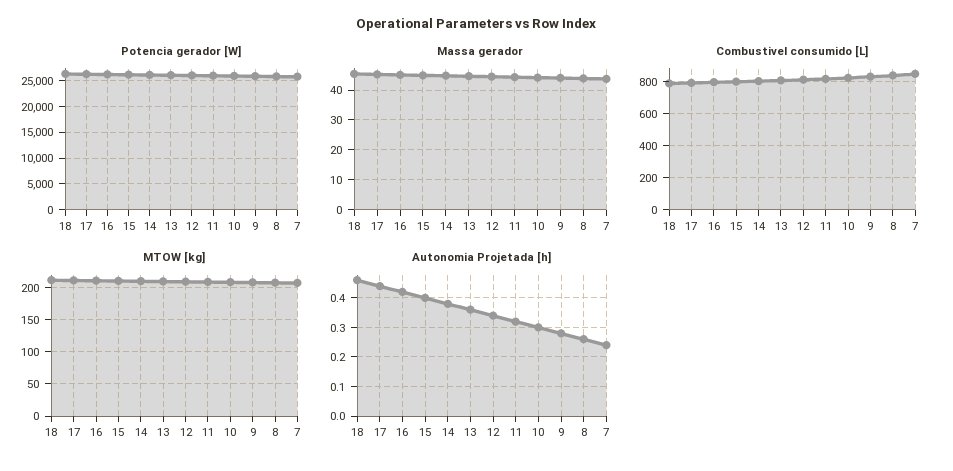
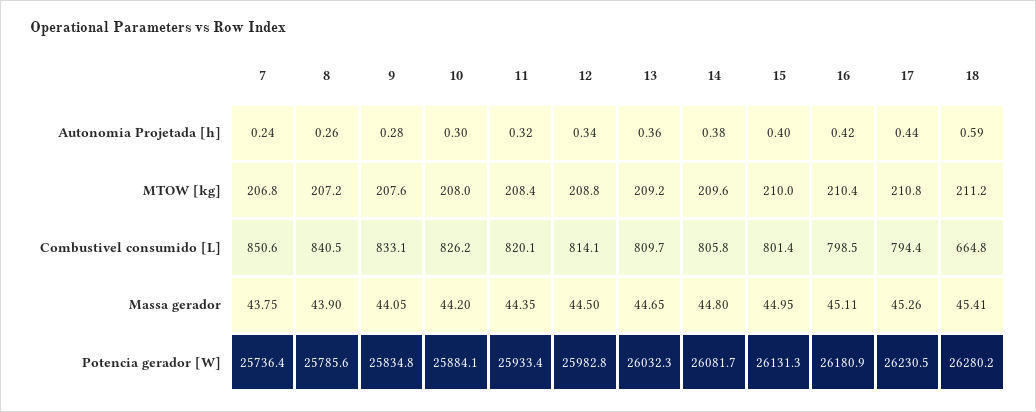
  {
    "Potencia gerador [W]": {
      "18": 26280.2,
      "17": 26230.5,
      "16": 26180.9,
      "15": 26131.3,
      "14": 26081.7,
      "13": 26032.3,
      "12": 25982.8,
      "11": 25933.4,
      "10": 25884.1,
      "9": 25834.8,
      "8": 25785.6,
      "7": 25736.4
    },
    "Massa gerador": {
      "18": 45.41,
      "17": 45.26,
      "16": 45.11,
      "15": 44.95,
      "14": 44.8,
      "13": 44.65,
      "12": 44.5,
      "11": 44.35,
      "10": 44.2,
      "9": 44.05,
      "8": 43.9,
      "7": 43.75
    },
    "Combustivel consumido [L]": {
-     "18": 800,
+     "18": 664.8,
      "17": 794.4,
      "16": 798.5,
      "15": 801.4,
      "14": 805.8,
      "13": 809.7,
      "12": 814.1,
      "11": 820.1,
      "10": 826.2,
      "9": 833.1,
      "8": 840.5,
      "7": 850.6
    },
    "MTOW [kg]": {
      "18": 211.2,
      "17": 210.8,
      "16": 210.4,
      "15": 210,
      "14": 209.6,
      "13": 209.2,
      "12": 208.8,
      "11": 208.4,
      "10": 208,
      "9": 207.6,
      "8": 207.2,
      "7": 206.8
    },
    "Autonomia Projetada [h]": {
-     "18": 0.45,
+     "18": 0.59,
      "17": 0.44,
      "16": 0.42,
      "15": 0.4,
      "14": 0.38,
      "13": 0.36,
      "12": 0.34,
      "11": 0.32,
      "10": 0.3,
      "9": 0.28,
      "8": 0.26,
      "7": 0.24
    }
  }

